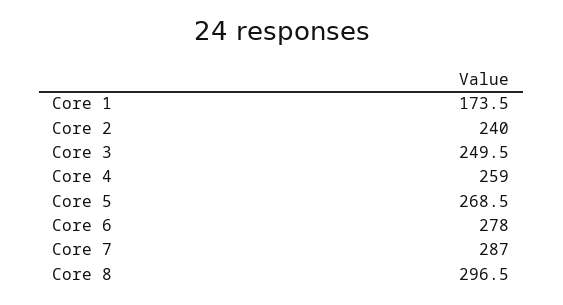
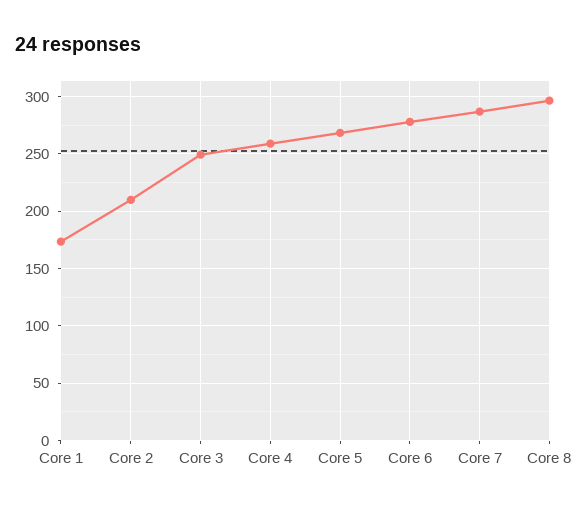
  {
    "Core 1": 173.5,
-   "Core 2": 240,
+   "Core 2": 210,
    "Core 3": 249.5,
    "Core 4": 259,
    "Core 5": 268.5,
    "Core 6": 278,
    "Core 7": 287,
    "Core 8": 296.5
  }

